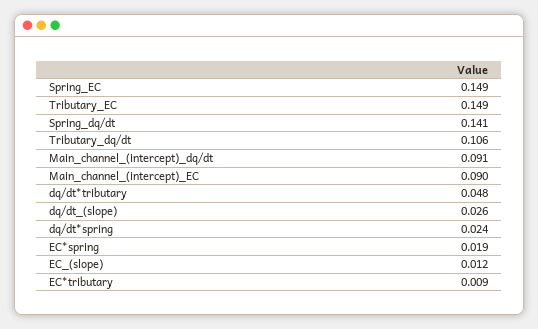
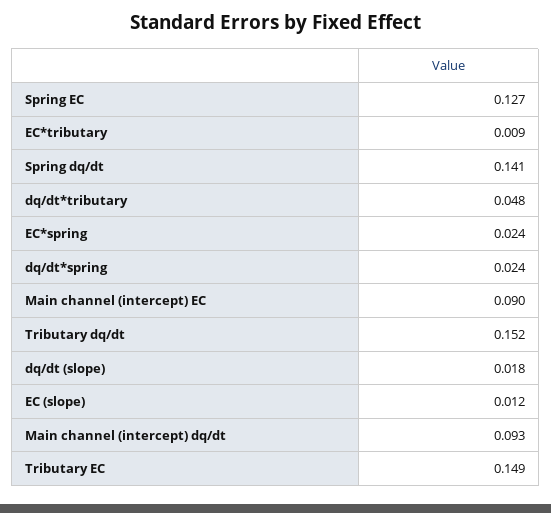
  {
-   "Spring_EC": 0.149,
+   "Spring_EC": 0.127,
    "Tributary_EC": 0.149,
    "Spring_dq/dt": 0.141,
-   "Tributary_dq/dt": 0.106,
+   "Tributary_dq/dt": 0.152,
-   "Main_channel_(intercept)_dq/dt": 0.091,
+   "Main_channel_(intercept)_dq/dt": 0.093,
    "Main_channel_(intercept)_EC": 0.09,
    "dq/dt*tributary": 0.048,
-   "dq/dt_(slope)": 0.026,
+   "dq/dt_(slope)": 0.018,
    "dq/dt*spring": 0.024,
-   "EC*spring": 0.019,
+   "EC*spring": 0.024,
    "EC_(slope)": 0.012,
    "EC*tributary": 0.009
  }

